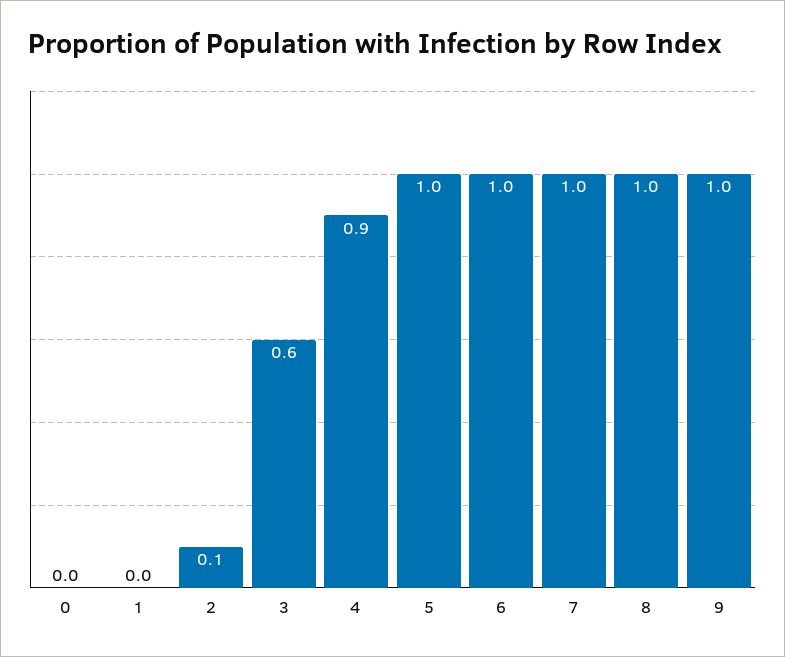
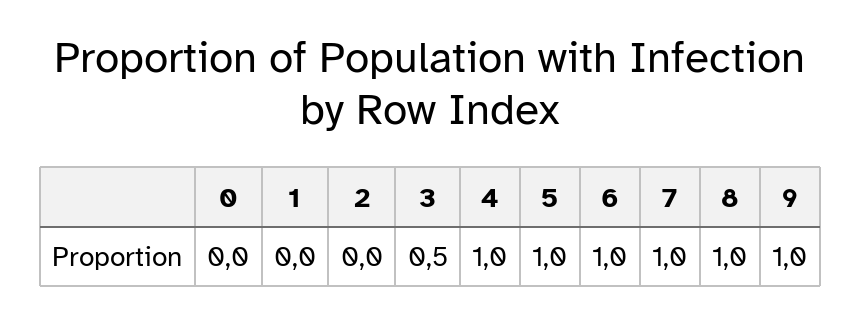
  {
    "0": 0,
    "1": 0,
-   "2": 0.1,
+   "2": 0,
-   "3": 0.6,
+   "3": 0.5,
-   "4": 0.9,
+   "4": 1,
    "5": 1,
    "6": 1,
    "7": 1,
    "8": 1,
    "9": 1
  }

